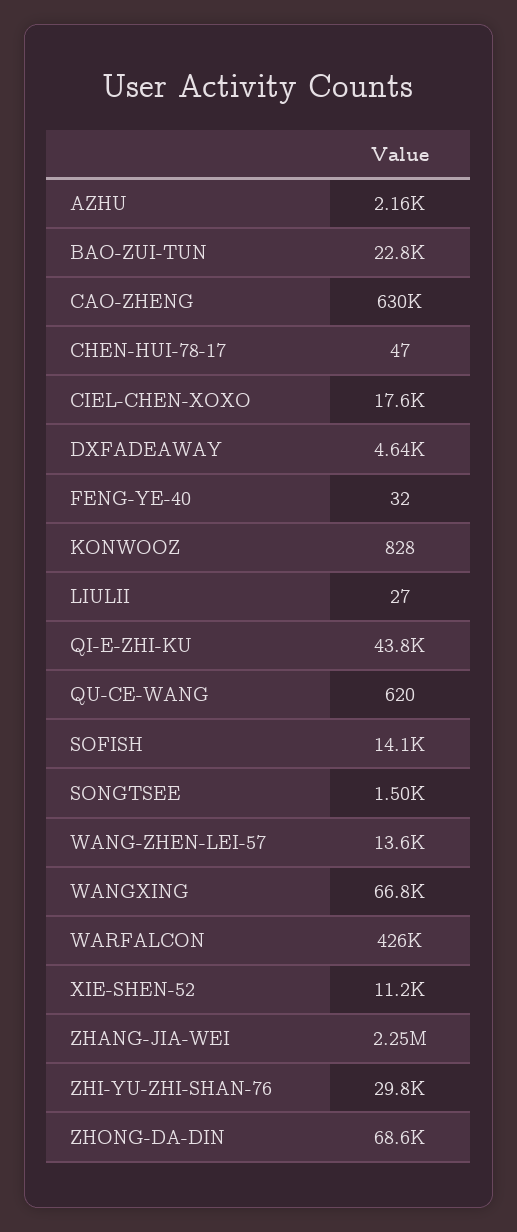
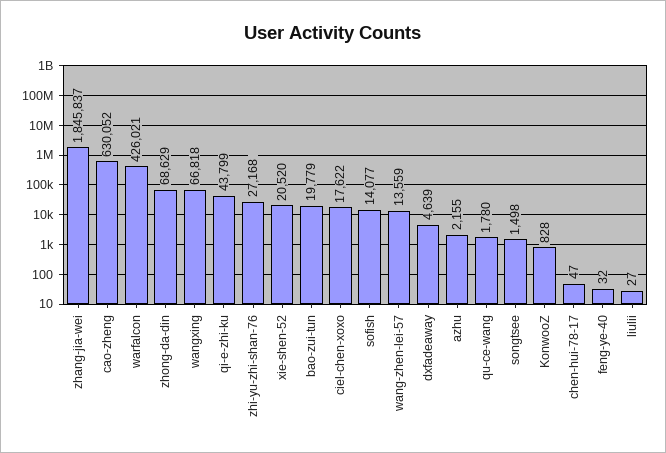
  {
    "AZHU": 2155,
-   "BAO-ZUI-TUN": 22800,
+   "BAO-ZUI-TUN": 19779,
    "CAO-ZHENG": 630052,
    "CHEN-HUI-78-17": 47,
    "CIEL-CHEN-XOXO": 17622,
    "DXFADEAWAY": 4639,
    "FENG-YE-40": 32,
    "KONWOOZ": 828,
    "LIULII": 27,
    "QI-E-ZHI-KU": 43799,
-   "QU-CE-WANG": 620,
+   "QU-CE-WANG": 1780,
    "SOFISH": 14077,
    "SONGTSEE": 1498,
    "WANG-ZHEN-LEI-57": 13559,
    "WANGXING": 66818,
    "WARFALCON": 426021,
-   "XIE-SHEN-52": 11200,
+   "XIE-SHEN-52": 20520,
-   "ZHANG-JIA-WEI": 2250000,
+   "ZHANG-JIA-WEI": 1845837,
-   "ZHI-YU-ZHI-SHAN-76": 29800,
+   "ZHI-YU-ZHI-SHAN-76": 27168,
    "ZHONG-DA-DIN": 68629
  }

